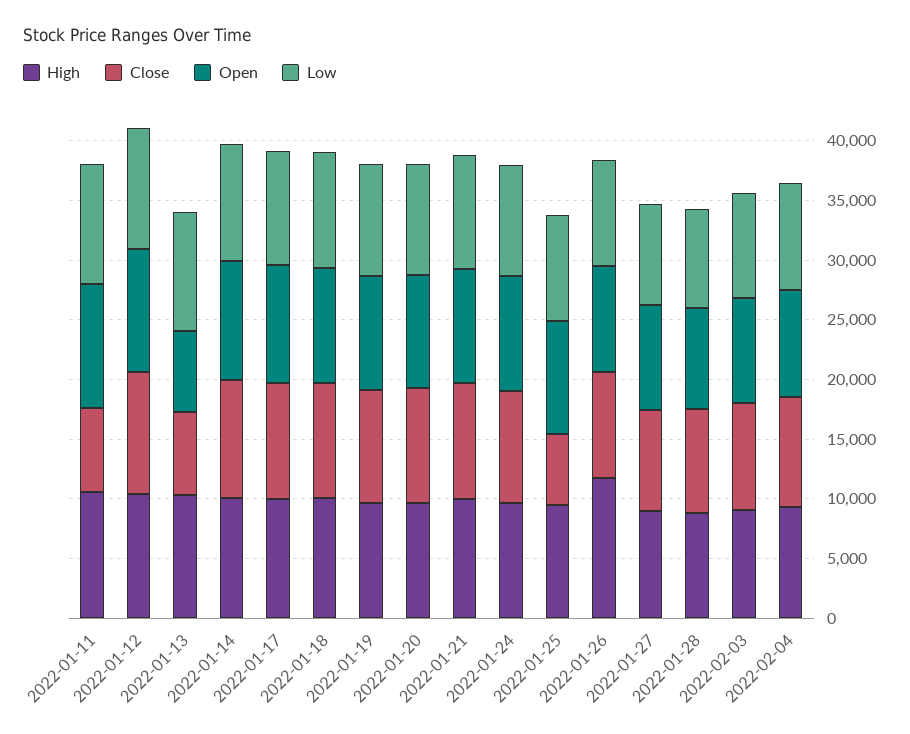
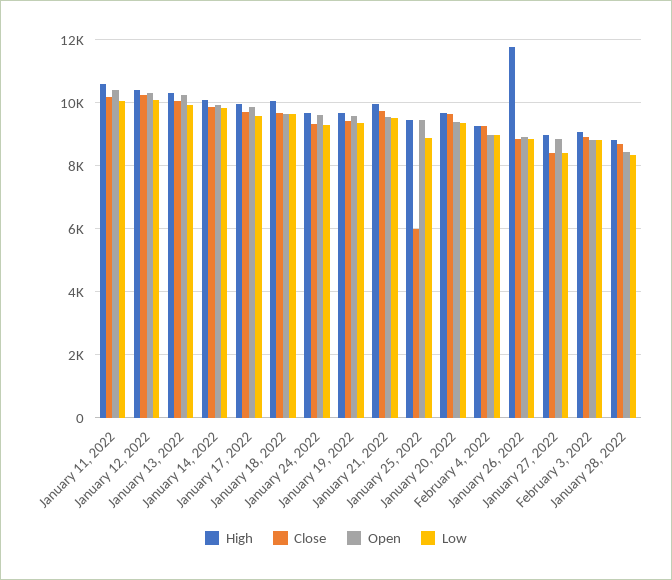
  {
    "High": {
      "2022-01-11": 10600,
      "2022-01-12": 10400,
      "2022-01-13": 10400,
      "2022-01-14": 10200,
      "2022-01-17": 10000,
      "2022-01-18": 10000,
      "2022-01-19": 9600,
      "2022-01-20": 9600,
      "2022-01-21": 10000,
      "2022-01-24": 9600,
      "2022-01-25": 9400,
      "2022-01-26": 11800,
      "2022-01-27": 9000,
      "2022-01-28": 8800,
      "2022-02-03": 9000,
      "2022-02-04": 9200
    },
    "Close": {
-     "2022-01-11": 7000,
+     "2022-01-11": 10200,
      "2022-01-12": 10200,
-     "2022-01-13": 7000,
+     "2022-01-13": 10000,
      "2022-01-14": 9800,
      "2022-01-17": 9800,
      "2022-01-18": 9600,
      "2022-01-19": 9400,
      "2022-01-20": 9600,
      "2022-01-21": 9800,
      "2022-01-24": 9400,
      "2022-01-25": 6000,
      "2022-01-26": 8800,
      "2022-01-27": 8400,
      "2022-01-28": 8800,
      "2022-02-03": 9000,
      "2022-02-04": 9200
    },
    "Open": {
      "2022-01-11": 10400,
      "2022-01-12": 10400,
-     "2022-01-13": 7000,
+     "2022-01-13": 10200,
      "2022-01-14": 10000,
      "2022-01-17": 9800,
      "2022-01-18": 9600,
      "2022-01-19": 9600,
      "2022-01-20": 9400,
      "2022-01-21": 9600,
      "2022-01-24": 9600,
      "2022-01-25": 9400,
      "2022-01-26": 9000,
      "2022-01-27": 8800,
      "2022-01-28": 8400,
      "2022-02-03": 8800,
      "2022-02-04": 9000
    },
    "Low": {
      "2022-01-11": 10000,
      "2022-01-12": 10200,
      "2022-01-13": 10000,
      "2022-01-14": 9800,
      "2022-01-17": 9600,
      "2022-01-18": 9600,
      "2022-01-19": 9400,
      "2022-01-20": 9400,
      "2022-01-21": 9600,
      "2022-01-24": 9400,
      "2022-01-25": 8800,
      "2022-01-26": 8800,
      "2022-01-27": 8400,
      "2022-01-28": 8400,
      "2022-02-03": 8800,
      "2022-02-04": 9000
    }
  }

